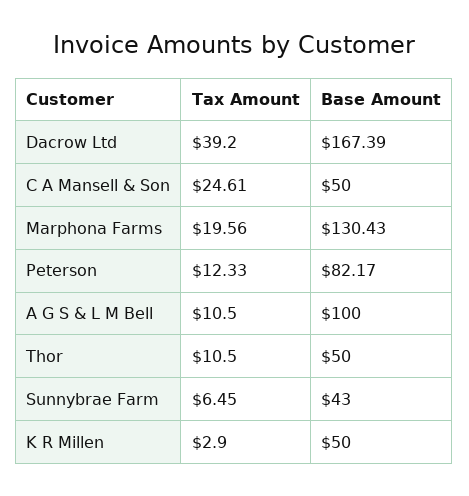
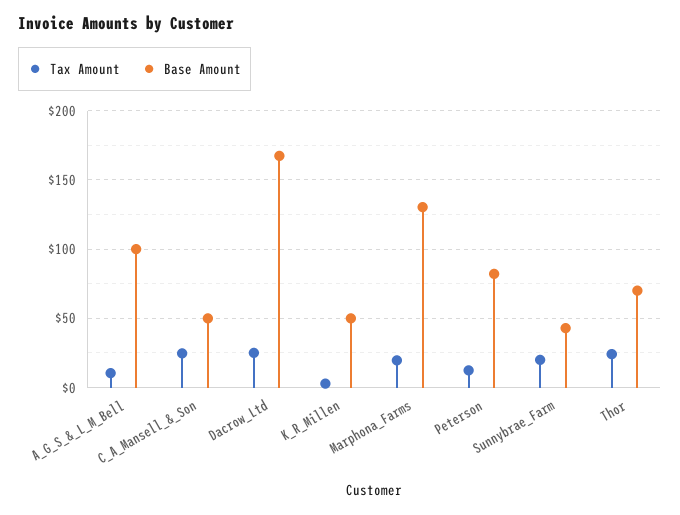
  {
    "Tax Amount": {
-     "Dacrow Ltd": 39.2,
+     "Dacrow Ltd": 25,
      "C A Mansell & Son": 24.61,
      "Marphona Farms": 19.56,
      "Peterson": 12.33,
      "A G S & L M Bell": 10.5,
-     "Thor": 10.5,
+     "Thor": 25,
-     "Sunnybrae Farm": 6.45,
+     "Sunnybrae Farm": 20,
      "K R Millen": 2.9
    },
    "Base Amount": {
      "Dacrow Ltd": 167.39,
      "C A Mansell & Son": 50,
      "Marphona Farms": 130.43,
      "Peterson": 82.17,
      "A G S & L M Bell": 100,
-     "Thor": 50,
+     "Thor": 70,
      "Sunnybrae Farm": 43,
      "K R Millen": 50
    }
  }

